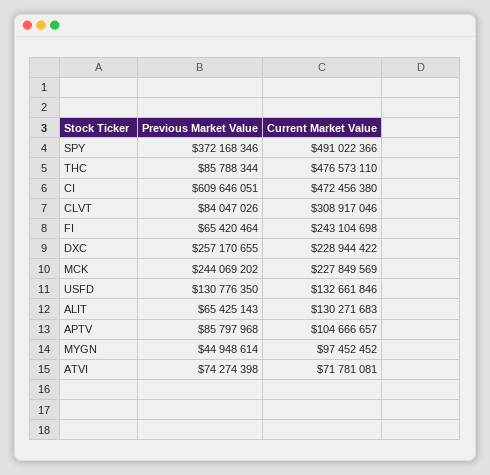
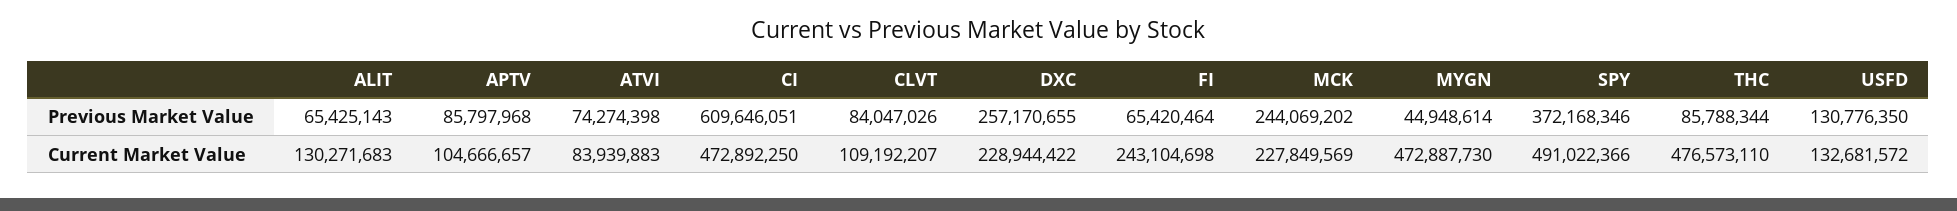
  {
    "Previous Market Value": {
      "SPY": 372168346,
      "THC": 85788344,
      "CI": 609646051,
      "CLVT": 84047026,
      "FI": 65420464,
      "DXC": 257170655,
      "MCK": 244069202,
      "USFD": 130776350,
      "ALIT": 65425143,
      "APTV": 85797968,
      "MYGN": 44948614,
      "ATVI": 74274398
    },
    "Current Market Value": {
      "SPY": 491022366,
      "THC": 476573110,
-     "CI": 472456380,
+     "CI": 472892250,
-     "CLVT": 308917046,
+     "CLVT": 109192207,
      "FI": 243104698,
      "DXC": 228944422,
      "MCK": 227849569,
-     "USFD": 132661846,
+     "USFD": 132681572,
      "ALIT": 130271683,
      "APTV": 104666657,
-     "MYGN": 97452452,
+     "MYGN": 472887730,
-     "ATVI": 71781081
+     "ATVI": 83939883
    }
  }

